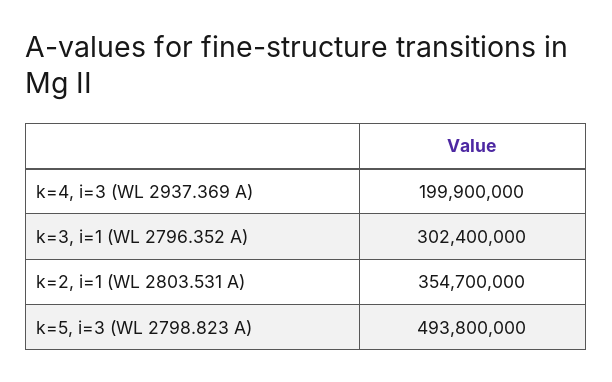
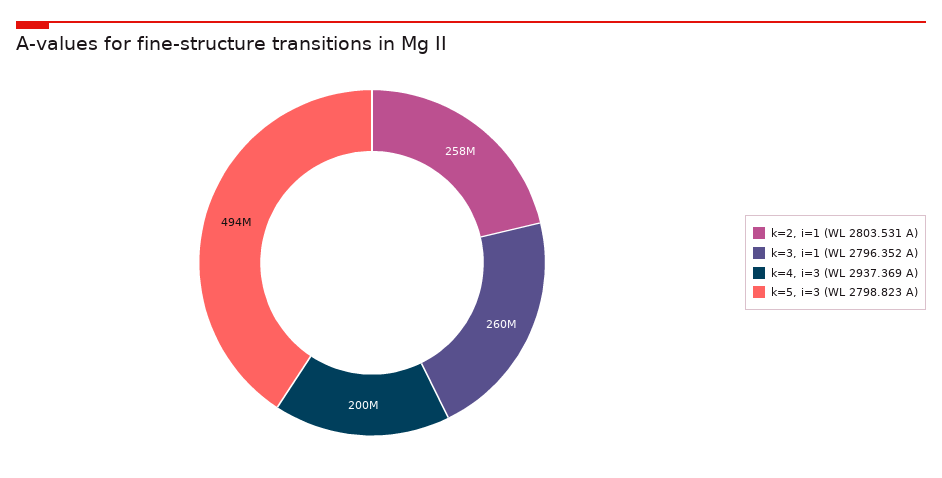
  {
    "k=4, i=3 (WL 2937.369 A)": 199900000,
-   "k=3, i=1 (WL 2796.352 A)": 302400000,
+   "k=3, i=1 (WL 2796.352 A)": 260000000,
-   "k=2, i=1 (WL 2803.531 A)": 354700000,
+   "k=2, i=1 (WL 2803.531 A)": 258000000,
    "k=5, i=3 (WL 2798.823 A)": 493800000
  }

